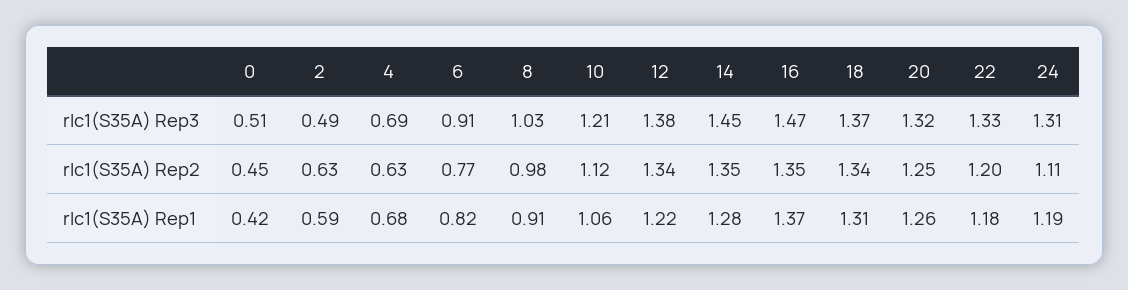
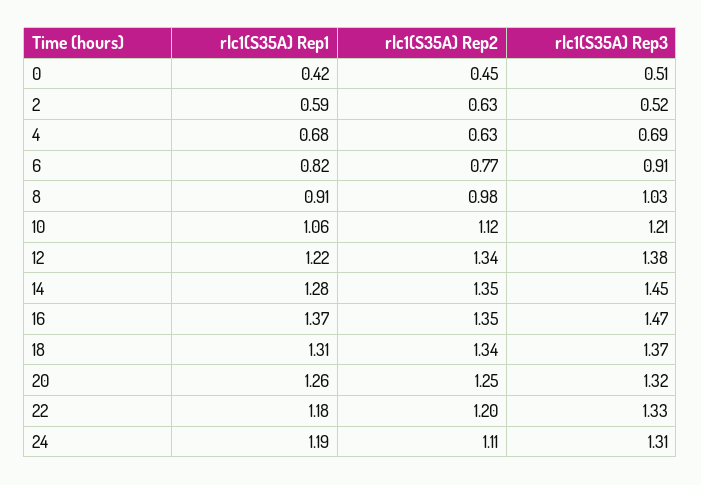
  {
    "0": {
      "rlc1(S35A) Rep3": 0.51,
      "rlc1(S35A) Rep2": 0.45,
      "rlc1(S35A) Rep1": 0.42
    },
    "2": {
-     "rlc1(S35A) Rep3": 0.49,
+     "rlc1(S35A) Rep3": 0.52,
      "rlc1(S35A) Rep2": 0.63,
      "rlc1(S35A) Rep1": 0.59
    },
    "4": {
      "rlc1(S35A) Rep3": 0.69,
      "rlc1(S35A) Rep2": 0.63,
      "rlc1(S35A) Rep1": 0.68
    },
    "6": {
      "rlc1(S35A) Rep3": 0.91,
      "rlc1(S35A) Rep2": 0.77,
      "rlc1(S35A) Rep1": 0.82
    },
    "8": {
      "rlc1(S35A) Rep3": 1.03,
      "rlc1(S35A) Rep2": 0.98,
      "rlc1(S35A) Rep1": 0.91
    },
    "10": {
      "rlc1(S35A) Rep3": 1.21,
      "rlc1(S35A) Rep2": 1.12,
      "rlc1(S35A) Rep1": 1.06
    },
    "12": {
      "rlc1(S35A) Rep3": 1.38,
      "rlc1(S35A) Rep2": 1.34,
      "rlc1(S35A) Rep1": 1.22
    },
    "14": {
      "rlc1(S35A) Rep3": 1.45,
      "rlc1(S35A) Rep2": 1.35,
      "rlc1(S35A) Rep1": 1.28
    },
    "16": {
      "rlc1(S35A) Rep3": 1.47,
      "rlc1(S35A) Rep2": 1.35,
      "rlc1(S35A) Rep1": 1.37
    },
    "18": {
      "rlc1(S35A) Rep3": 1.37,
      "rlc1(S35A) Rep2": 1.34,
      "rlc1(S35A) Rep1": 1.31
    },
    "20": {
      "rlc1(S35A) Rep3": 1.32,
      "rlc1(S35A) Rep2": 1.25,
      "rlc1(S35A) Rep1": 1.26
    },
    "22": {
      "rlc1(S35A) Rep3": 1.33,
      "rlc1(S35A) Rep2": 1.2,
      "rlc1(S35A) Rep1": 1.18
    },
    "24": {
      "rlc1(S35A) Rep3": 1.31,
      "rlc1(S35A) Rep2": 1.11,
      "rlc1(S35A) Rep1": 1.19
    }
  }

